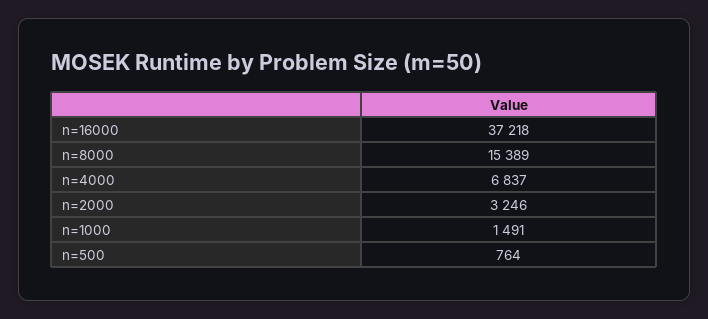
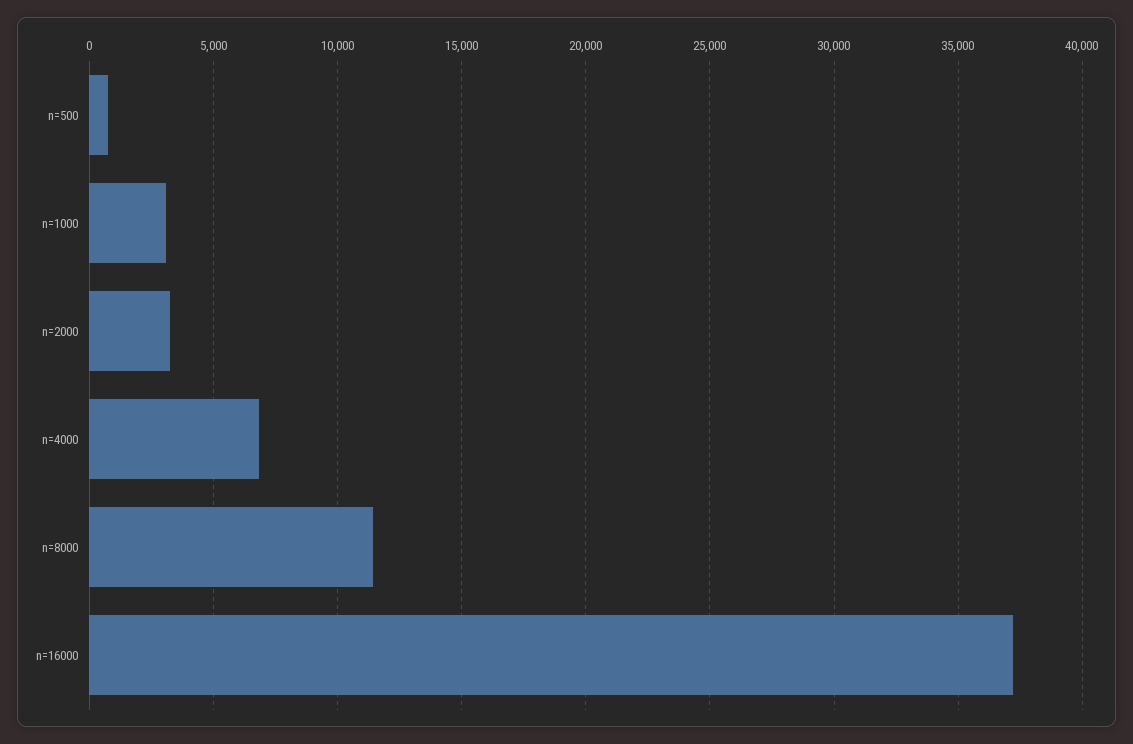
  {
    "n=16000": 37218,
-   "n=8000": 15389,
+   "n=8000": 11500,
    "n=4000": 6837,
    "n=2000": 3246,
-   "n=1000": 1491,
+   "n=1000": 3000,
    "n=500": 764
  }

